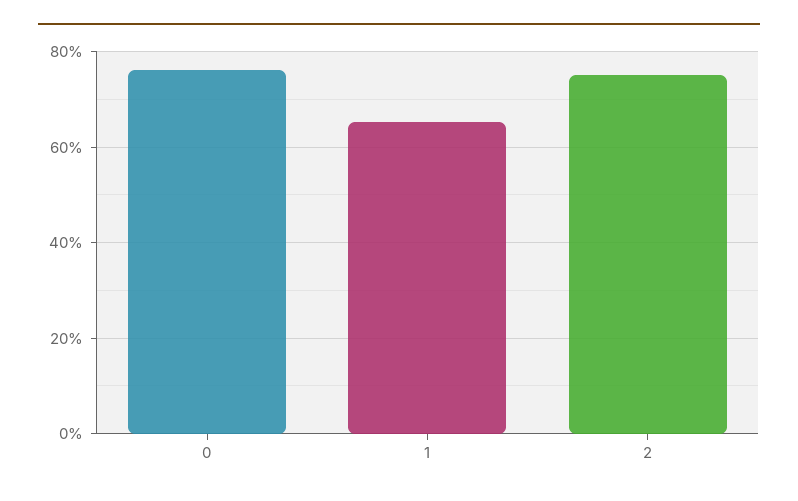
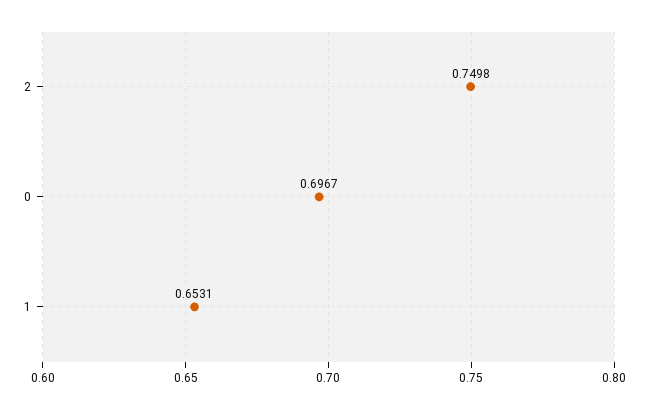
  {
-   "0": 0.76,
+   "0": 0.6967,
    "1": 0.6531,
    "2": 0.7498
  }

